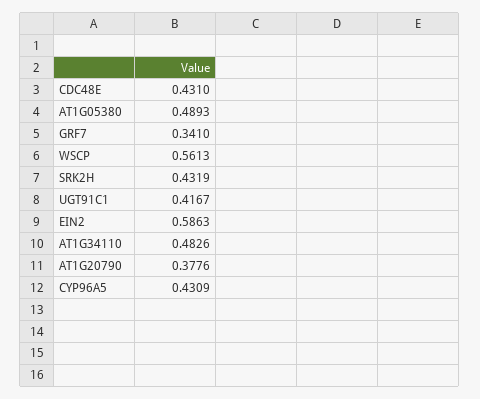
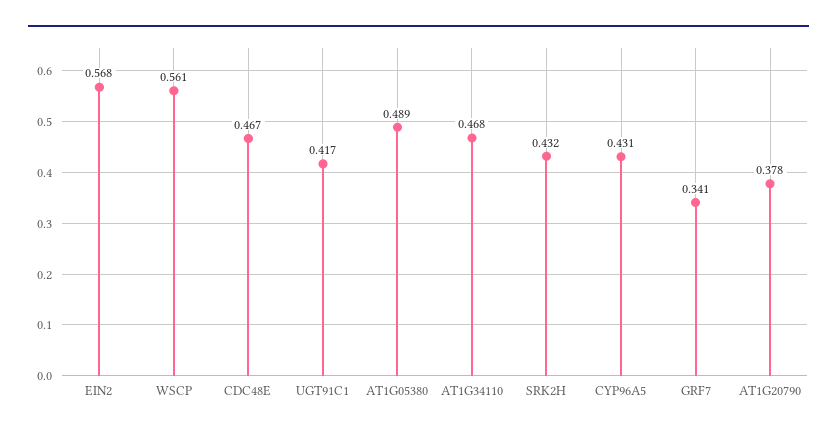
  {
-   "CDC48E": 0.431,
+   "CDC48E": 0.467,
    "AT1G05380": 0.4893,
    "GRF7": 0.341,
    "WSCP": 0.5613,
    "SRK2H": 0.4319,
    "UGT91C1": 0.4167,
-   "EIN2": 0.5863,
+   "EIN2": 0.568,
-   "AT1G34110": 0.4826,
+   "AT1G34110": 0.468,
    "AT1G20790": 0.3776,
    "CYP96A5": 0.4309
  }

